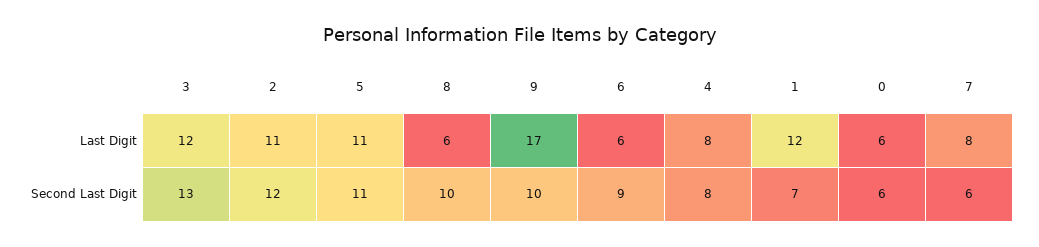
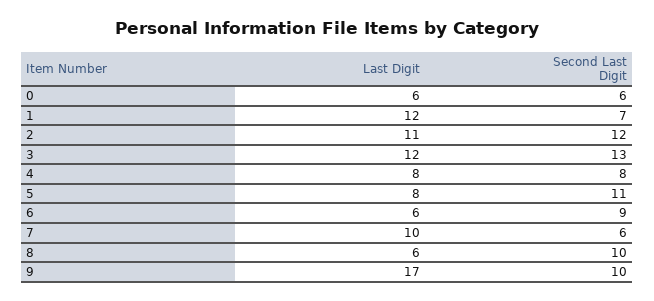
  {
    "3": {
      "Last Digit": 12,
      "Second Last Digit": 13
    },
    "2": {
      "Last Digit": 11,
      "Second Last Digit": 12
    },
    "5": {
-     "Last Digit": 11,
+     "Last Digit": 8,
      "Second Last Digit": 11
    },
    "8": {
      "Last Digit": 6,
      "Second Last Digit": 10
    },
    "9": {
      "Last Digit": 17,
      "Second Last Digit": 10
    },
    "6": {
      "Last Digit": 6,
      "Second Last Digit": 9
    },
    "4": {
      "Last Digit": 8,
      "Second Last Digit": 8
    },
    "1": {
      "Last Digit": 12,
      "Second Last Digit": 7
    },
    "0": {
      "Last Digit": 6,
      "Second Last Digit": 6
    },
    "7": {
-     "Last Digit": 8,
+     "Last Digit": 10,
      "Second Last Digit": 6
    }
  }

